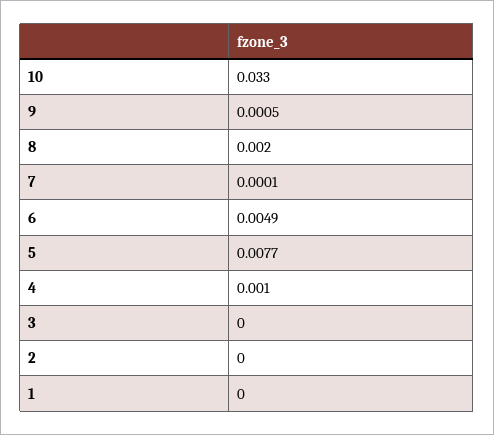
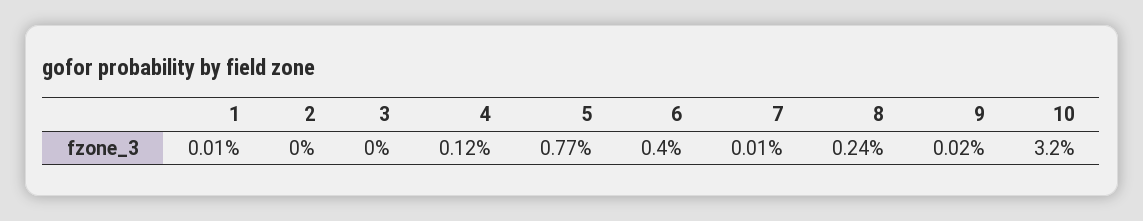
  {
-   "10": 0.033,
+   "10": 0.032,
-   "9": 0.0005,
+   "9": 0.0002,
-   "8": 0.002,
+   "8": 0.0024,
    "7": 0.0001,
-   "6": 0.0049,
+   "6": 0.004,
    "5": 0.0077,
-   "4": 0.001,
+   "4": 0.0012,
    "3": 0,
    "2": 0,
-   "1": 0
+   "1": 0.0001
  }

